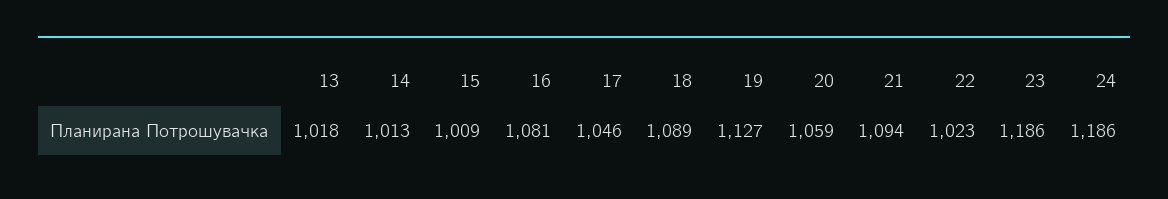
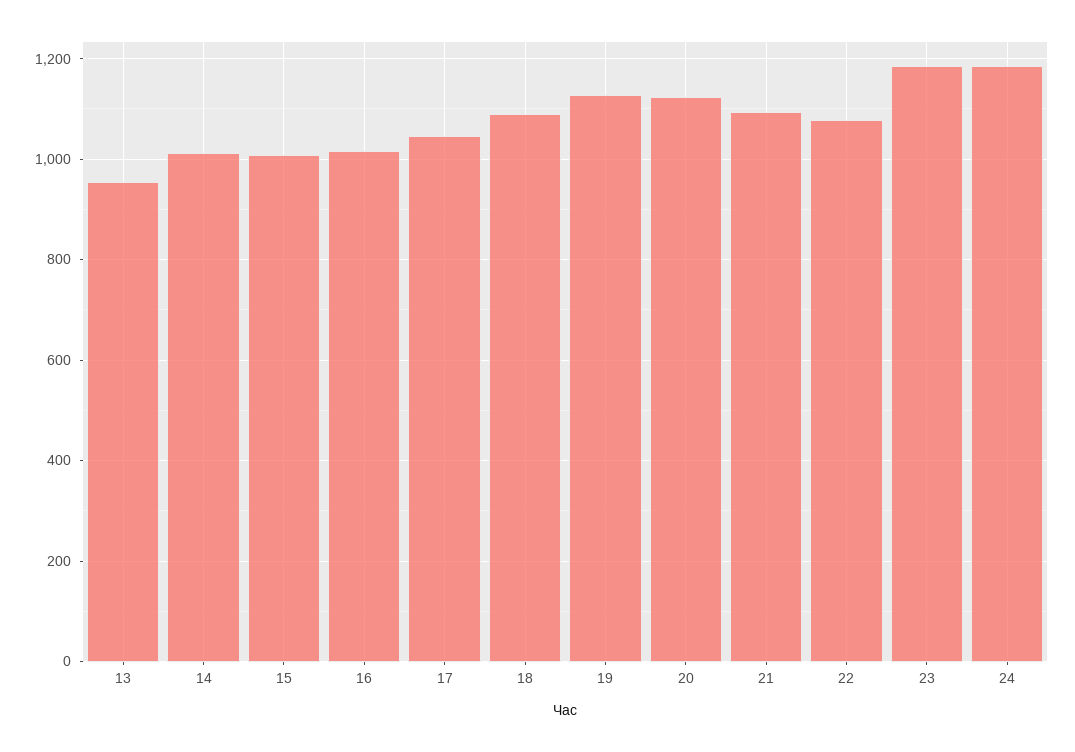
  {
-   "13": 1018,
+   "13": 960,
    "14": 1013,
    "15": 1009,
-   "16": 1081,
+   "16": 1020,
    "17": 1046,
    "18": 1089,
    "19": 1127,
-   "20": 1059,
+   "20": 1120,
    "21": 1094,
-   "22": 1023,
+   "22": 1080,
    "23": 1186,
    "24": 1186
  }

